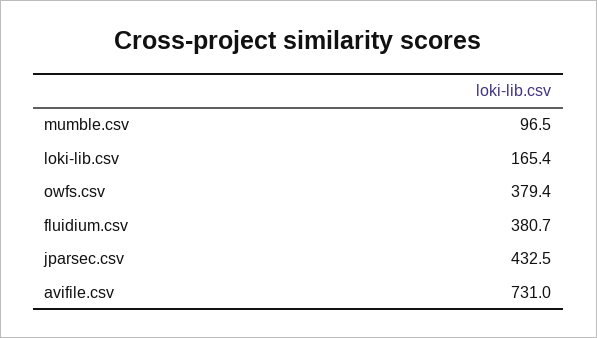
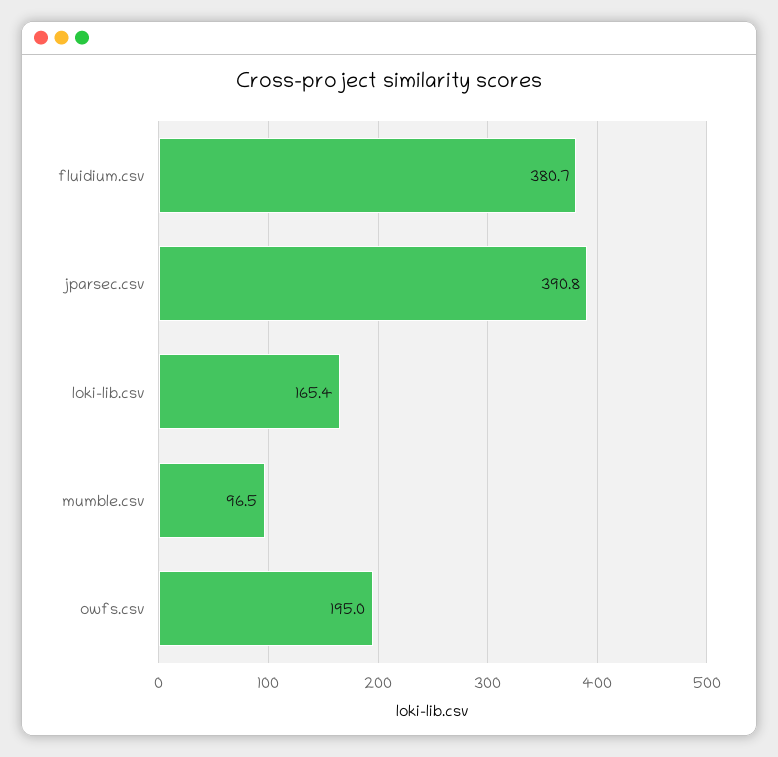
  {
    "mumble.csv": 96.5,
    "loki-lib.csv": 165.4,
-   "owfs.csv": 379.4,
+   "owfs.csv": 195,
    "fluidium.csv": 380.7,
-   "jparsec.csv": 432.5,
+   "jparsec.csv": 390.8
-   "avifile.csv": 731
  }

